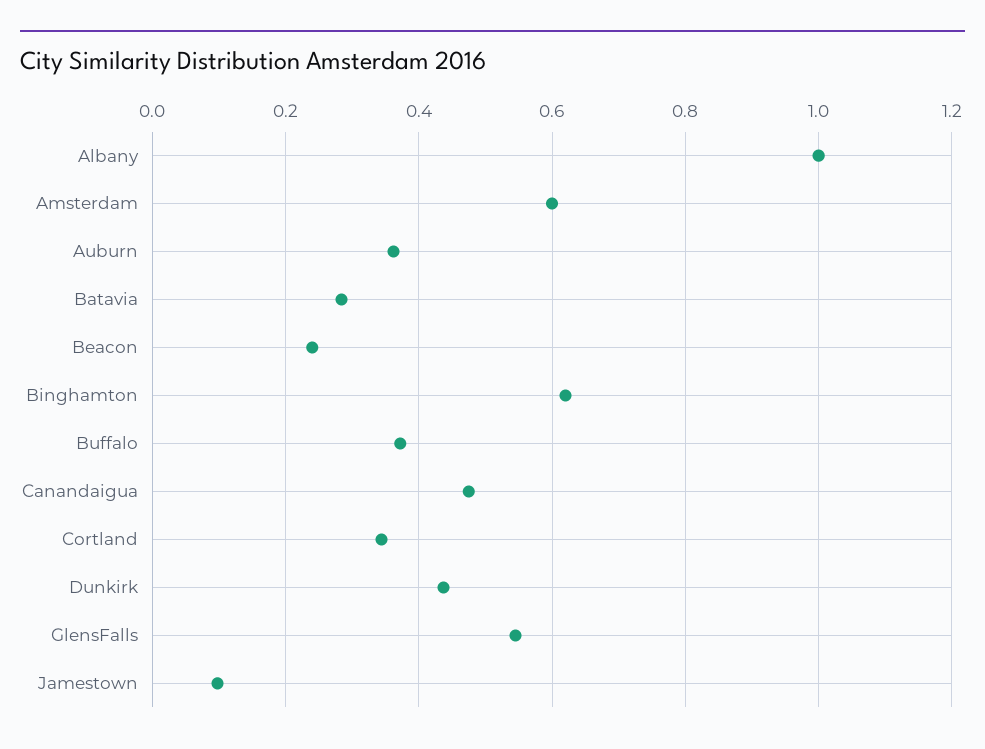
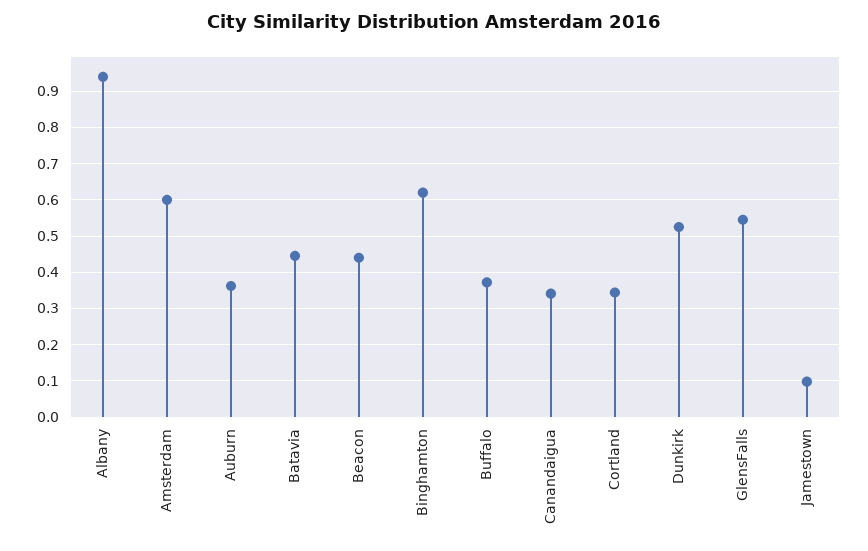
  {
-   "Albany": 1,
+   "Albany": 0.94,
    "Amsterdam": 0.6,
    "Auburn": 0.36,
-   "Batavia": 0.28,
+   "Batavia": 0.44,
-   "Beacon": 0.24,
+   "Beacon": 0.44,
    "Binghamton": 0.62,
    "Buffalo": 0.38,
-   "Canandaigua": 0.48,
+   "Canandaigua": 0.34,
    "Cortland": 0.34,
-   "Dunkirk": 0.44,
+   "Dunkirk": 0.52,
    "GlensFalls": 0.54,
    "Jamestown": 0.1
  }

